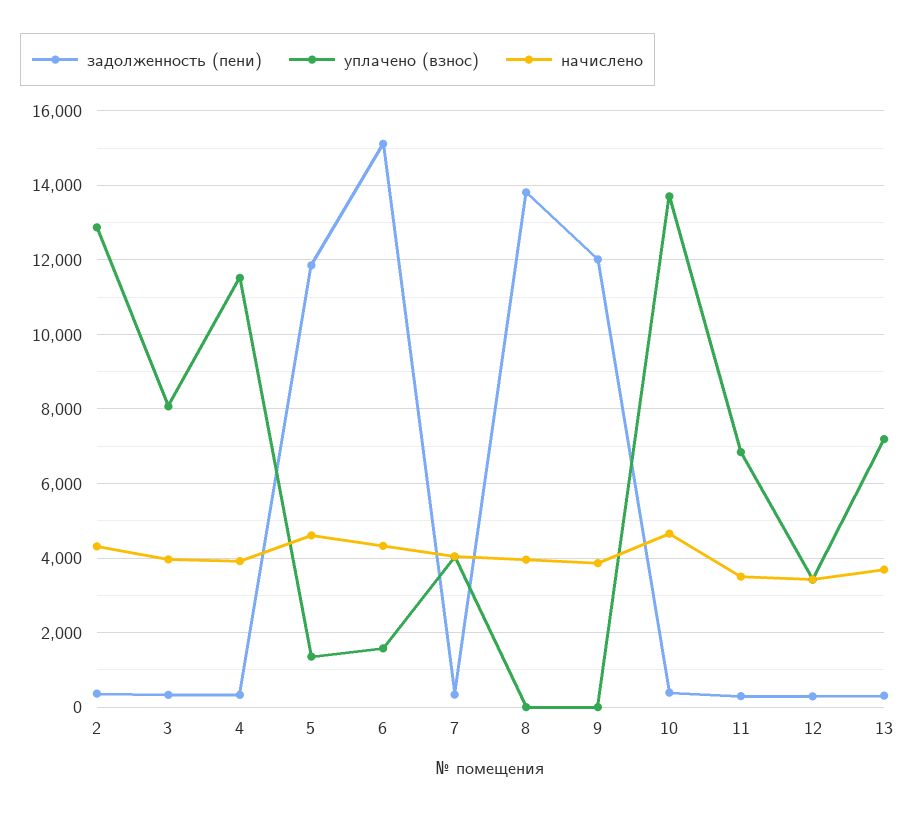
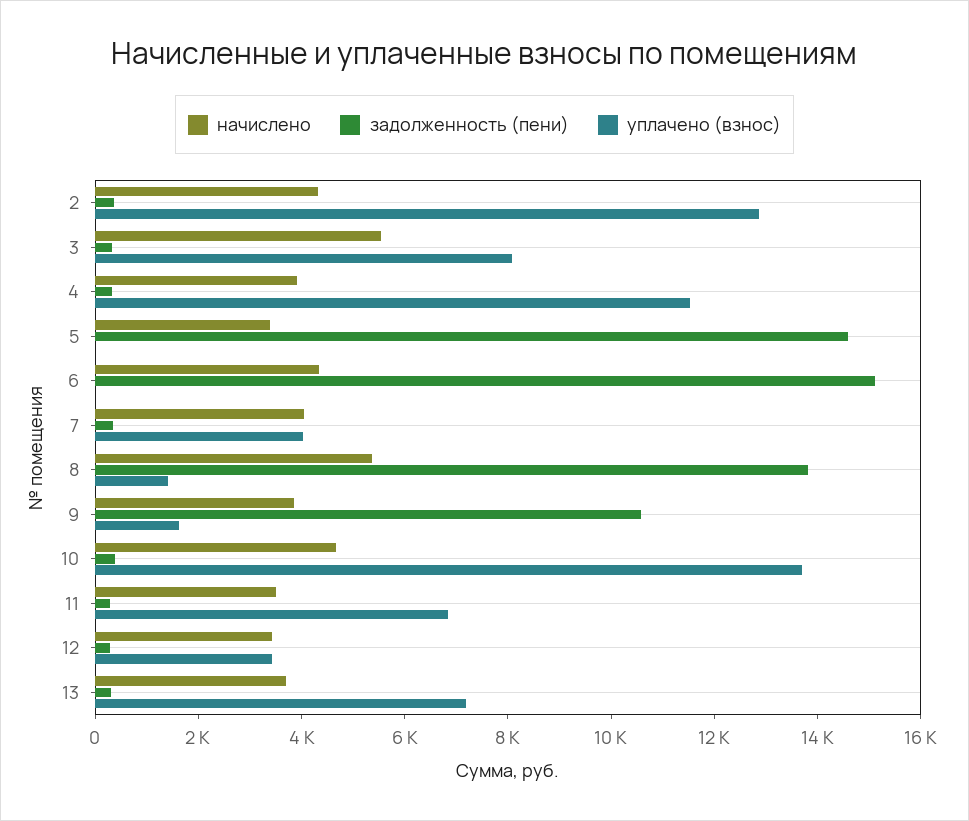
  {
    "задолженность (пени)": {
      "2": 400,
      "3": 400,
      "4": 400,
-     "5": 11800,
+     "5": 14500,
      "6": 15200,
      "7": 400,
      "8": 13800,
-     "9": 12000,
+     "9": 10500,
      "10": 400,
      "11": 200,
      "12": 200,
      "13": 400
    },
    "уплачено (взнос)": {
      "2": 12800,
      "3": 8000,
      "4": 11600,
-     "5": 1400,
+     "5": 0,
-     "6": 1600,
+     "6": 0,
      "7": 4000,
-     "8": 0,
+     "8": 1500,
-     "9": 0,
+     "9": 1500,
      "10": 13800,
      "11": 6800,
      "12": 3400,
      "13": 7200
    },
    "начислено": {
      "2": 4400,
-     "3": 4000,
+     "3": 5500,
      "4": 4000,
-     "5": 4600,
+     "5": 3500,
      "6": 4400,
      "7": 4000,
-     "8": 4000,
+     "8": 5500,
      "9": 3800,
      "10": 4600,
      "11": 3400,
      "12": 3400,
      "13": 3600
    }
  }

